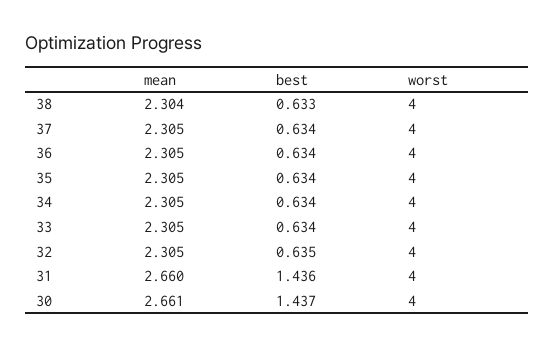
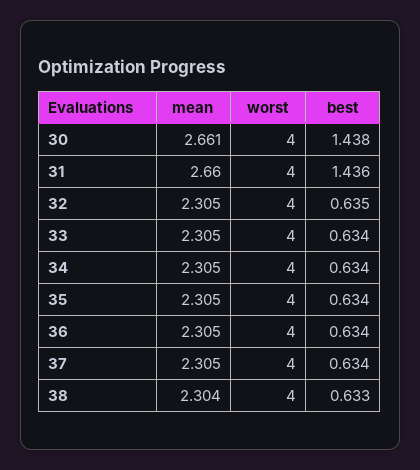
  {
    "mean": {
      "38": 2.304,
      "37": 2.305,
      "36": 2.305,
      "35": 2.305,
      "34": 2.305,
      "33": 2.305,
      "32": 2.305,
      "31": 2.66,
      "30": 2.661
    },
    "best": {
      "38": 0.633,
      "37": 0.634,
      "36": 0.634,
      "35": 0.634,
      "34": 0.634,
      "33": 0.634,
      "32": 0.635,
      "31": 1.436,
-     "30": 1.437
+     "30": 1.438
    },
    "worst": {
      "38": 4,
      "37": 4,
      "36": 4,
      "35": 4,
      "34": 4,
      "33": 4,
      "32": 4,
      "31": 4,
      "30": 4
    }
  }

